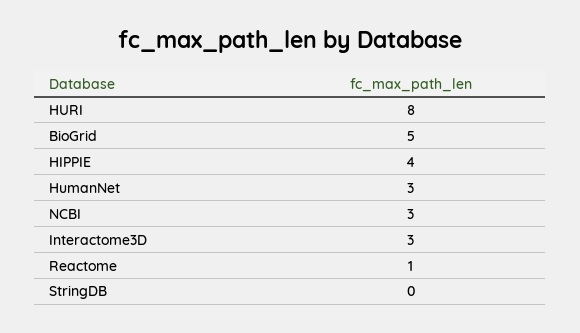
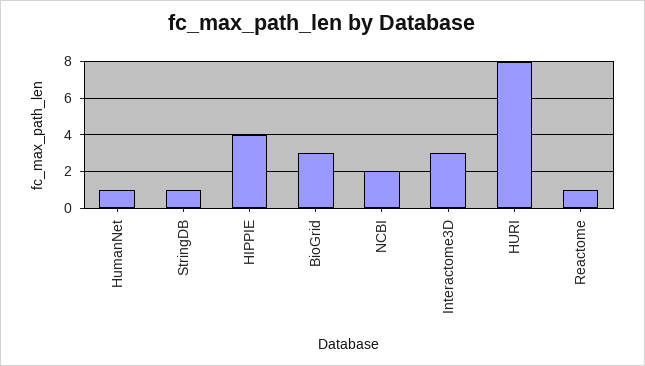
  {
    "HURI": 8,
-   "BioGrid": 5,
+   "BioGrid": 3,
    "HIPPIE": 4,
-   "HumanNet": 3,
+   "HumanNet": 1,
-   "NCBI": 3,
+   "NCBI": 2,
    "Interactome3D": 3,
    "Reactome": 1,
-   "StringDB": 0
+   "StringDB": 1
  }

